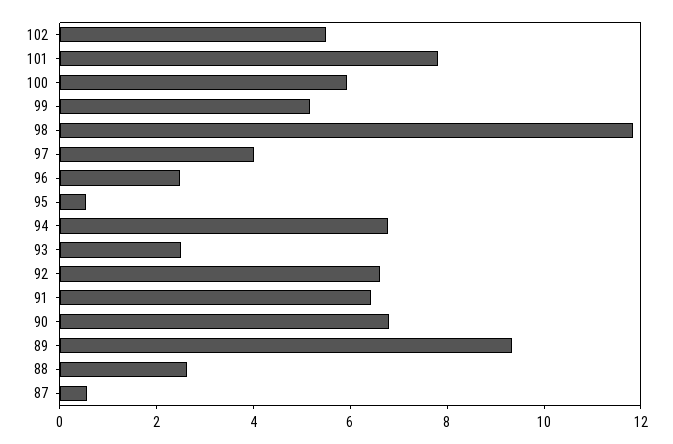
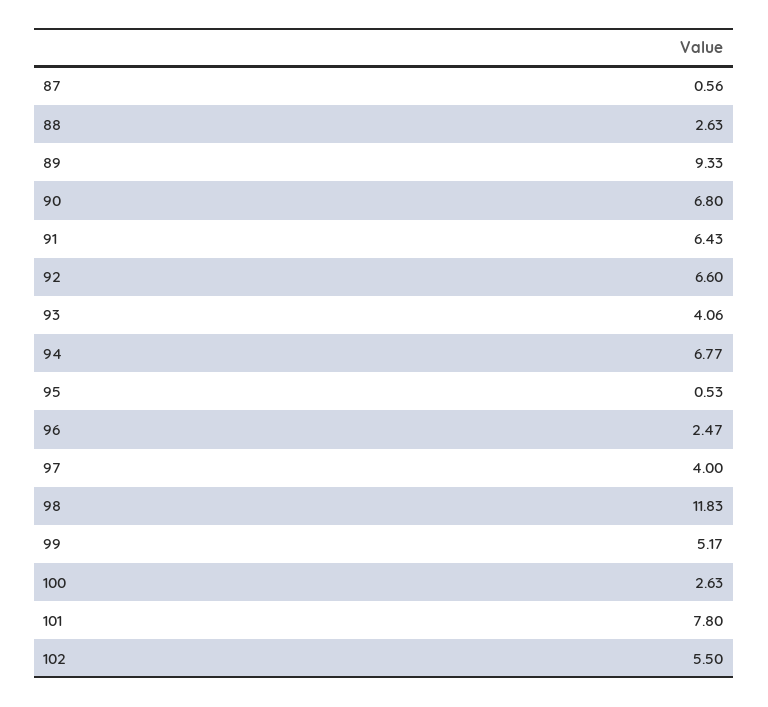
  {
    "102": 5.5,
    "101": 7.8,
-   "100": 6,
+   "100": 2.63,
    "99": 5.17,
    "98": 11.83,
    "97": 4,
    "96": 2.47,
    "95": 0.53,
    "94": 6.77,
-   "93": 2.5,
+   "93": 4.06,
    "92": 6.6,
    "91": 6.43,
    "90": 6.8,
    "89": 9.33,
    "88": 2.63,
    "87": 0.56
  }

